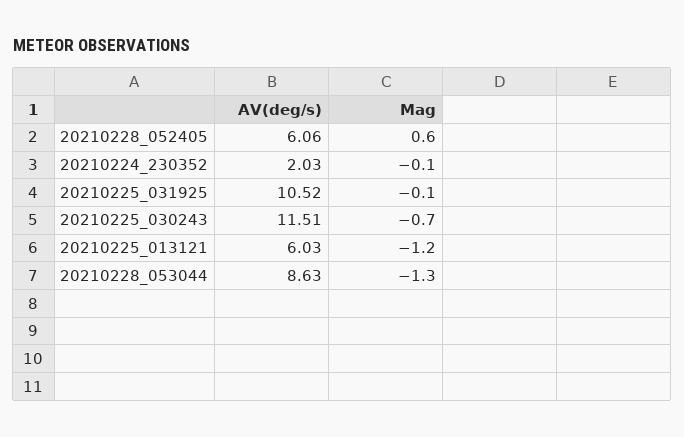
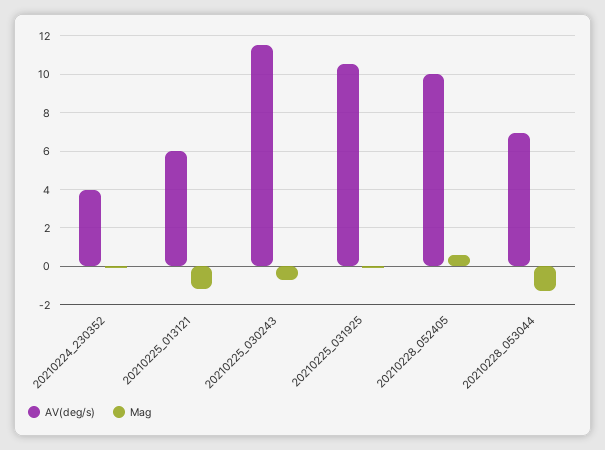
  {
    "AV(deg/s)": {
-     "20210228_052405": 6.06,
+     "20210228_052405": 10,
-     "20210224_230352": 2.03,
+     "20210224_230352": 4,
      "20210225_031925": 10.52,
      "20210225_030243": 11.51,
      "20210225_013121": 6.03,
-     "20210228_053044": 8.63
+     "20210228_053044": 7
    },
    "Mag": {
      "20210228_052405": 0.6,
      "20210224_230352": -0.1,
      "20210225_031925": -0.1,
      "20210225_030243": -0.7,
      "20210225_013121": -1.2,
      "20210228_053044": -1.3
    }
  }

